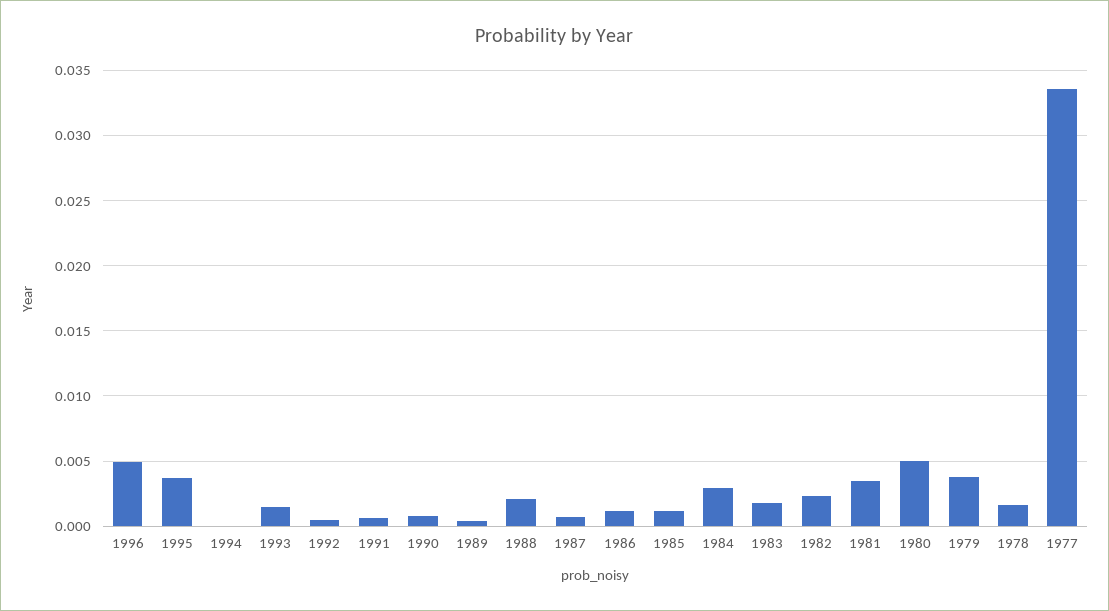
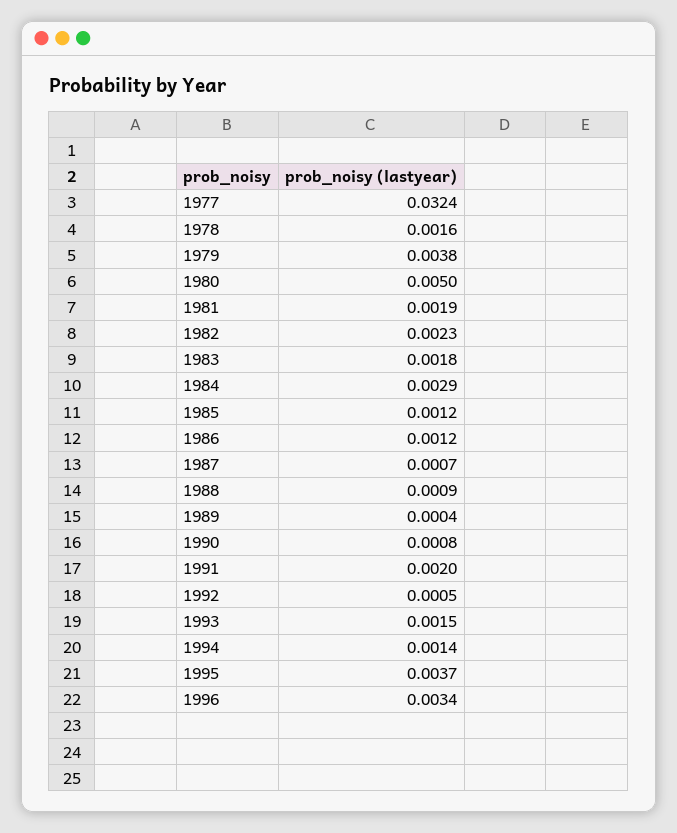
  {
-   "1996": 0.005,
+   "1996": 0.0034,
    "1995": 0.0037,
-   "1994": 0,
+   "1994": 0.0014,
    "1993": 0.0015,
    "1992": 0.0005,
-   "1991": 0.0005,
+   "1991": 0.002,
    "1990": 0.0008,
    "1989": 0.0004,
-   "1988": 0.002,
+   "1988": 0.0009,
    "1987": 0.0007,
    "1986": 0.0012,
    "1985": 0.0012,
    "1984": 0.0029,
    "1983": 0.0018,
    "1982": 0.0023,
-   "1981": 0.0035,
+   "1981": 0.0019,
    "1980": 0.005,
    "1979": 0.0038,
    "1978": 0.0016,
-   "1977": 0.0335
+   "1977": 0.0324
  }

